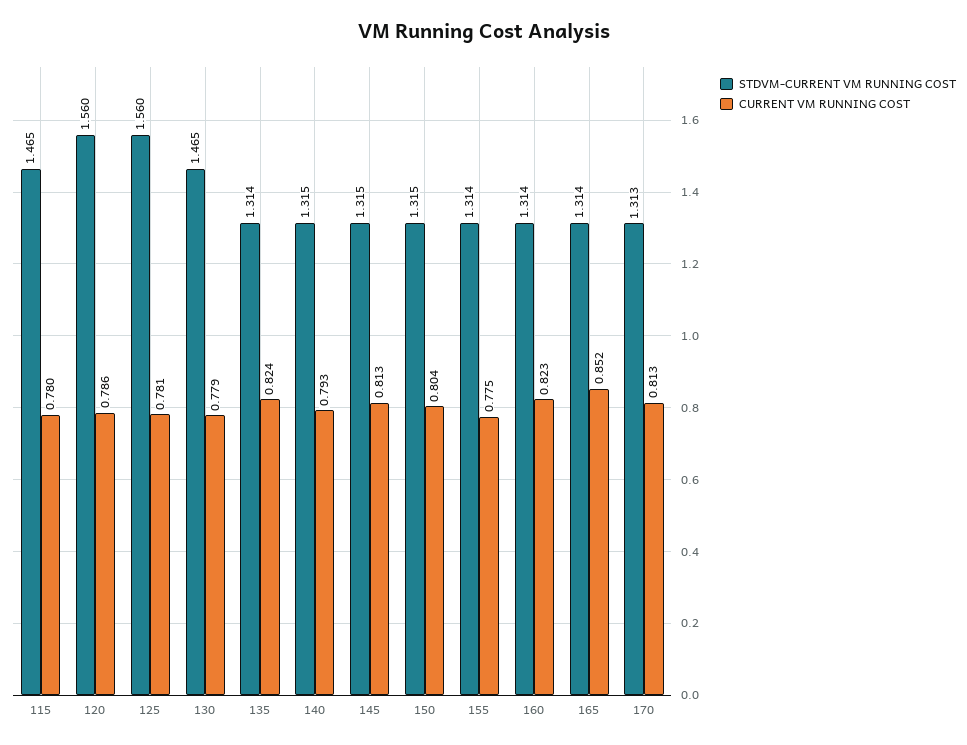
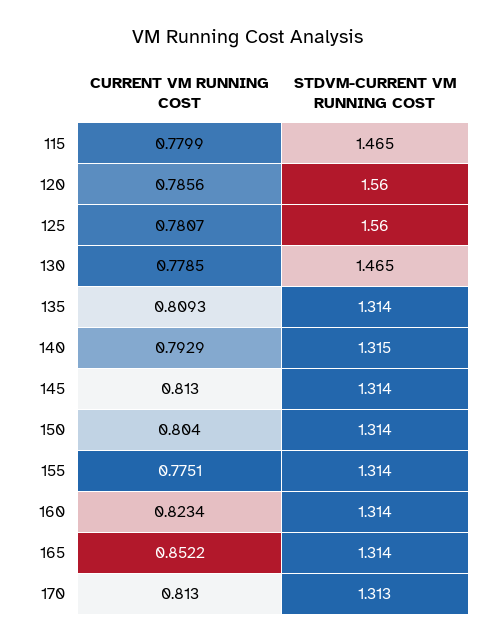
  {
    "STDVM-CURRENT VM RUNNING COST": {
      "115": 1.465,
      "120": 1.56,
      "125": 1.56,
      "130": 1.465,
      "135": 1.314,
      "140": 1.315,
-     "145": 1.315,
+     "145": 1.314,
-     "150": 1.315,
+     "150": 1.314,
      "155": 1.314,
      "160": 1.314,
      "165": 1.314,
      "170": 1.313
    },
    "CURRENT VM RUNNING COST": {
      "115": 0.7799,
      "120": 0.7856,
      "125": 0.7807,
      "130": 0.7785,
-     "135": 0.824,
+     "135": 0.8093,
      "140": 0.7929,
      "145": 0.813,
      "150": 0.804,
      "155": 0.7751,
      "160": 0.8234,
      "165": 0.8522,
      "170": 0.813
    }
  }

